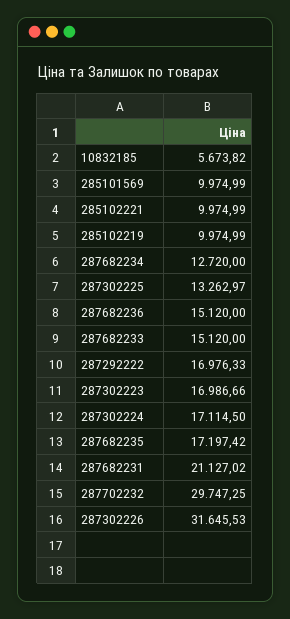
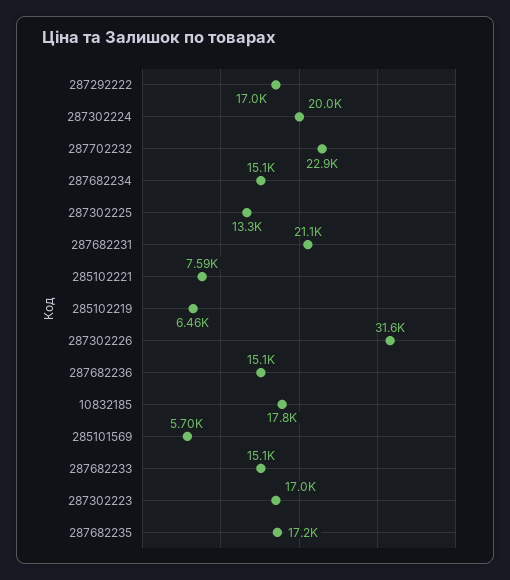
  {
-   "10832185": 5673.82,
+   "10832185": 17800,
-   "285101569": 9974.99,
+   "285101569": 5700,
-   "285102221": 9974.99,
+   "285102221": 7590,
-   "285102219": 9974.99,
+   "285102219": 6460,
-   "287682234": 12720,
+   "287682234": 15100,
    "287302225": 13262.97,
    "287682236": 15120,
    "287682233": 15120,
    "287292222": 16976.33,
    "287302223": 16986.66,
-   "287302224": 17114.5,
+   "287302224": 20000,
    "287682235": 17197.42,
    "287682231": 21127.02,
-   "287702232": 29747.25,
+   "287702232": 22900,
    "287302226": 31645.53
  }

